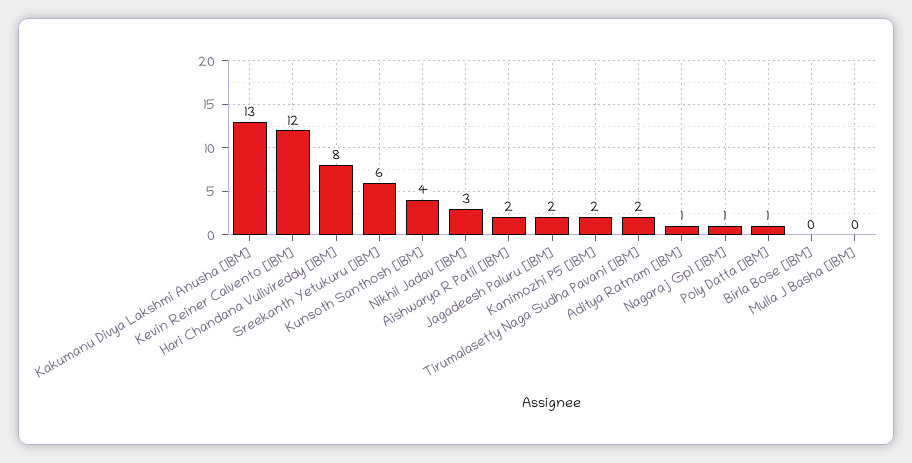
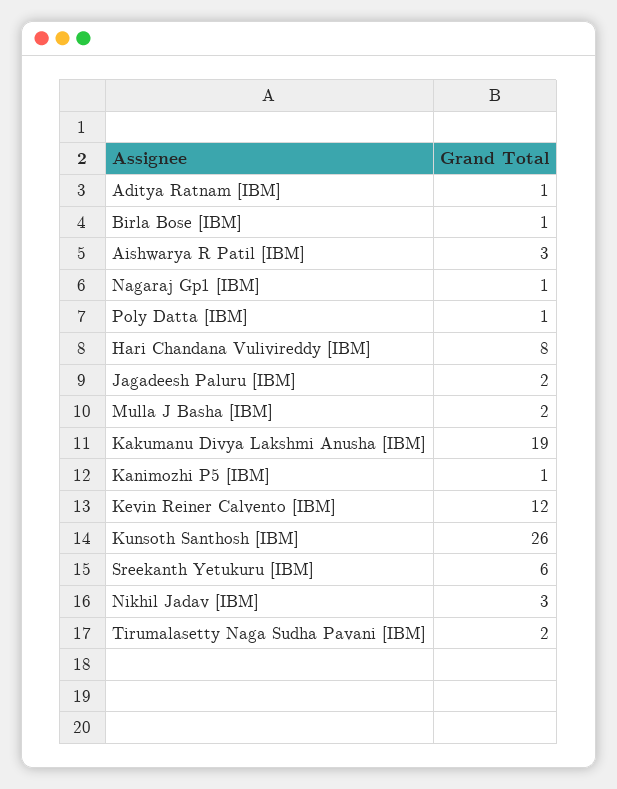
  {
-   "Kakumanu Divya Lakshmi Anusha [IBM]": 13,
+   "Kakumanu Divya Lakshmi Anusha [IBM]": 19,
    "Kevin Reiner Calvento [IBM]": 12,
    "Hari Chandana Vulivireddy [IBM]": 8,
    "Sreekanth Yetukuru [IBM]": 6,
-   "Kunsoth Santhosh [IBM]": 4,
+   "Kunsoth Santhosh [IBM]": 26,
    "Nikhil Jadav [IBM]": 3,
-   "Aishwarya R Patil [IBM]": 2,
+   "Aishwarya R Patil [IBM]": 3,
    "Jagadeesh Paluru [IBM]": 2,
-   "Kanimozhi P5 [IBM]": 2,
+   "Kanimozhi P5 [IBM]": 1,
    "Tirumalasetty Naga Sudha Pavani [IBM]": 2,
    "Aditya Ratnam [IBM]": 1,
    "Nagaraj Gp1 [IBM]": 1,
    "Poly Datta [IBM]": 1,
-   "Birla Bose [IBM]": 0,
+   "Birla Bose [IBM]": 1,
-   "Mulla J Basha [IBM]": 0
+   "Mulla J Basha [IBM]": 2
  }

